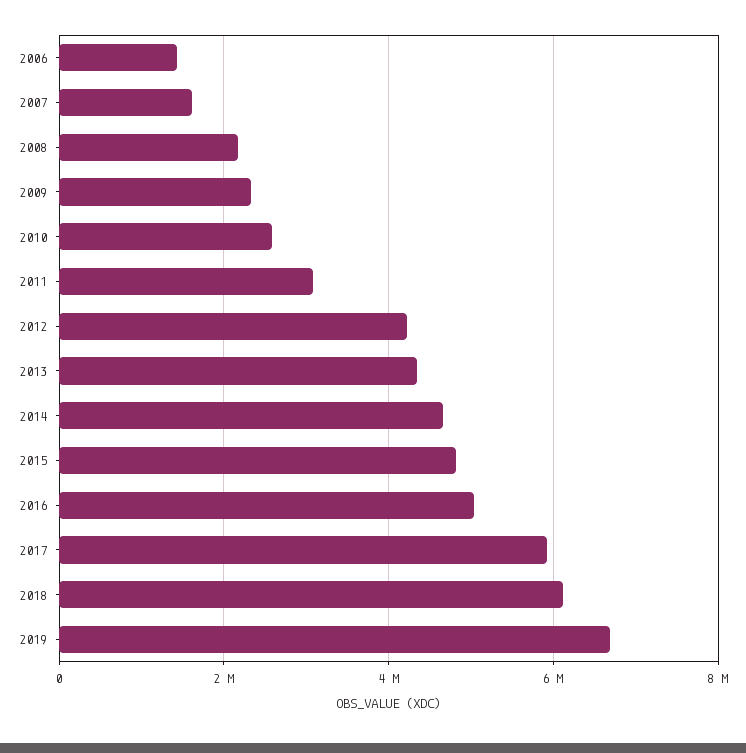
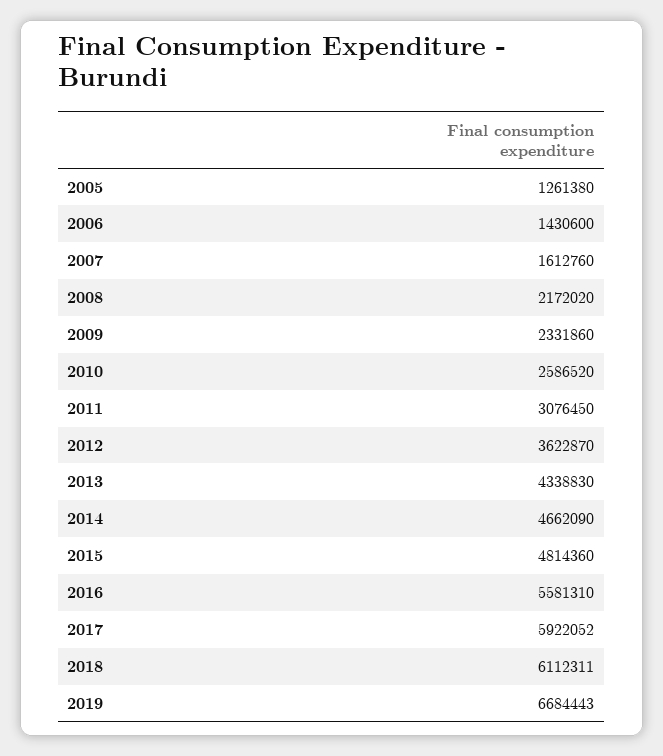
  {
    "2006": 1430600,
    "2007": 1612760,
    "2008": 2172020,
    "2009": 2331860,
    "2010": 2586520,
    "2011": 3076450,
-   "2012": 4200000,
+   "2012": 3622870,
    "2013": 4338830,
    "2014": 4662090,
    "2015": 4814360,
-   "2016": 5000000,
+   "2016": 5581310,
    "2017": 5922052,
    "2018": 6112311,
-   "2019": 6684443
+   "2019": 6684443,
+   "2005": 1261380
  }

